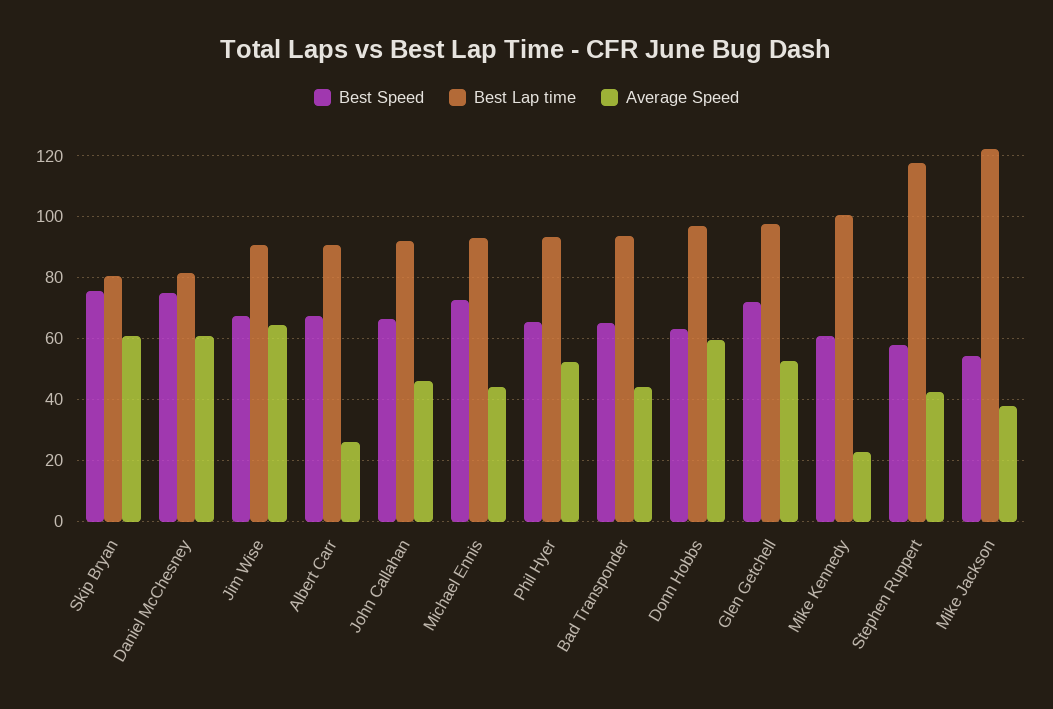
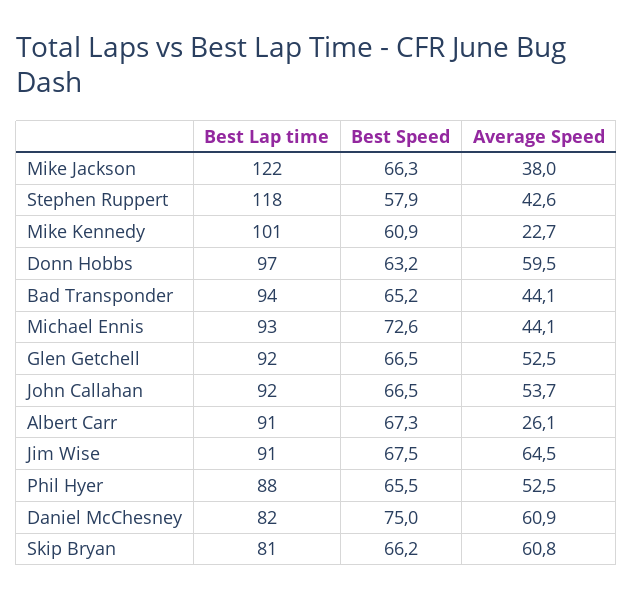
  {
    "Best Speed": {
-     "Skip Bryan": 76,
+     "Skip Bryan": 66.2,
      "Daniel McChesney": 75,
      "Jim Wise": 67.5,
      "Albert Carr": 67.3,
      "John Callahan": 66.5,
      "Michael Ennis": 72.6,
      "Phil Hyer": 65.5,
      "Bad Transponder": 65.2,
      "Donn Hobbs": 63.2,
-     "Glen Getchell": 72,
+     "Glen Getchell": 66.5,
      "Mike Kennedy": 60.9,
      "Stephen Ruppert": 57.9,
-     "Mike Jackson": 54
+     "Mike Jackson": 66.3
    },
    "Best Lap time": {
      "Skip Bryan": 81,
      "Daniel McChesney": 82,
      "Jim Wise": 91,
      "Albert Carr": 91,
      "John Callahan": 92,
      "Michael Ennis": 93,
-     "Phil Hyer": 94,
+     "Phil Hyer": 88,
      "Bad Transponder": 94,
      "Donn Hobbs": 97,
-     "Glen Getchell": 98,
+     "Glen Getchell": 92,
      "Mike Kennedy": 101,
      "Stephen Ruppert": 118,
      "Mike Jackson": 122
    },
    "Average Speed": {
      "Skip Bryan": 60.8,
      "Daniel McChesney": 60.9,
      "Jim Wise": 64.5,
      "Albert Carr": 26.1,
-     "John Callahan": 46,
+     "John Callahan": 53.7,
      "Michael Ennis": 44.1,
      "Phil Hyer": 52.5,
      "Bad Transponder": 44.1,
      "Donn Hobbs": 59.5,
      "Glen Getchell": 52.5,
      "Mike Kennedy": 22.7,
      "Stephen Ruppert": 42.6,
      "Mike Jackson": 38
    }
  }

